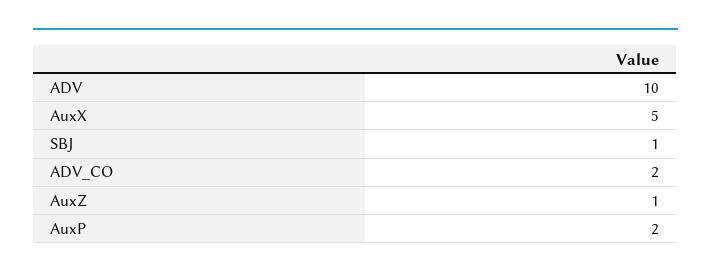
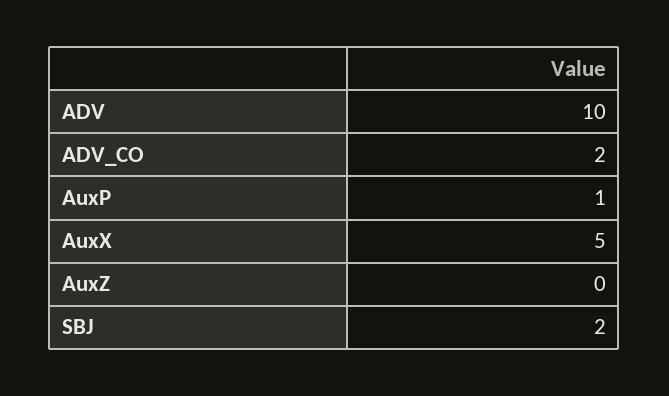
  {
    "ADV": 10,
    "AuxX": 5,
-   "SBJ": 1,
+   "SBJ": 2,
    "ADV_CO": 2,
-   "AuxZ": 1,
+   "AuxZ": 0,
-   "AuxP": 2
+   "AuxP": 1
  }

